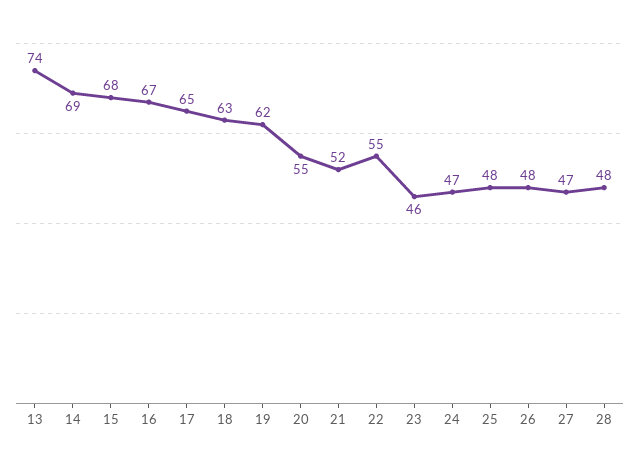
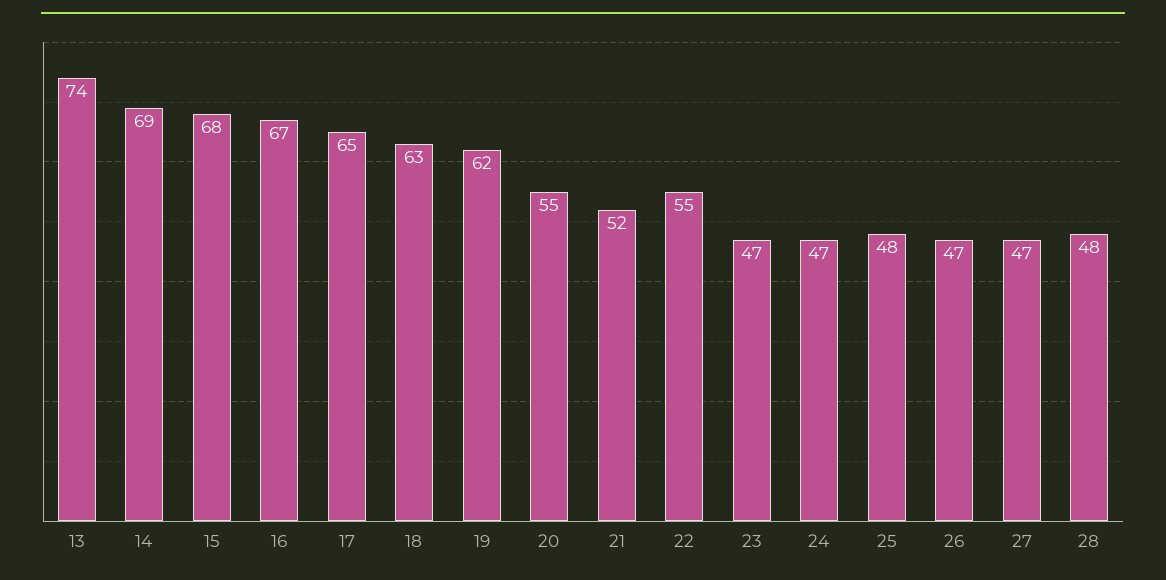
  {
    "13": 74,
    "14": 69,
    "15": 68,
    "16": 67,
    "17": 65,
    "18": 63,
    "19": 62,
    "20": 55,
    "21": 52,
    "22": 55,
-   "23": 46,
+   "23": 47,
    "24": 47,
    "25": 48,
-   "26": 48,
+   "26": 47,
    "27": 47,
    "28": 48
  }

